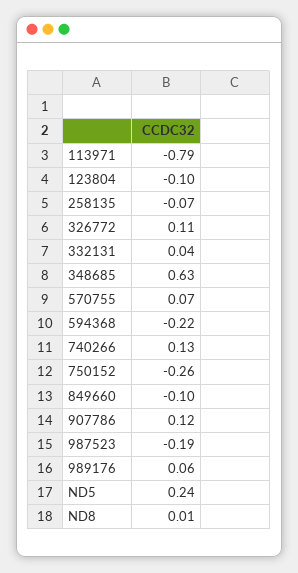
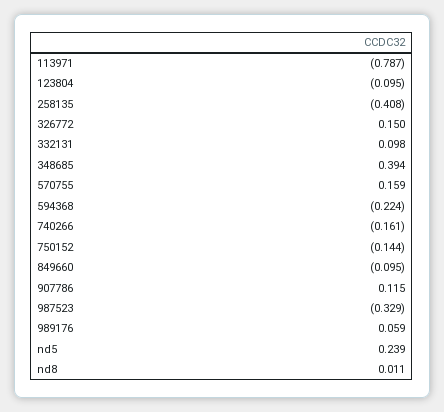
  {
    "113971": -0.787,
    "123804": -0.095,
-   "258135": -0.07,
+   "258135": -0.408,
-   "326772": 0.11,
+   "326772": 0.15,
-   "332131": 0.04,
+   "332131": 0.098,
-   "348685": 0.63,
+   "348685": 0.394,
-   "570755": 0.07,
+   "570755": 0.159,
    "594368": -0.224,
-   "740266": 0.13,
+   "740266": -0.161,
-   "750152": -0.26,
+   "750152": -0.144,
    "849660": -0.095,
    "907786": 0.115,
-   "987523": -0.19,
+   "987523": -0.329,
    "989176": 0.059,
    "ND5": 0.239,
    "ND8": 0.011
  }

